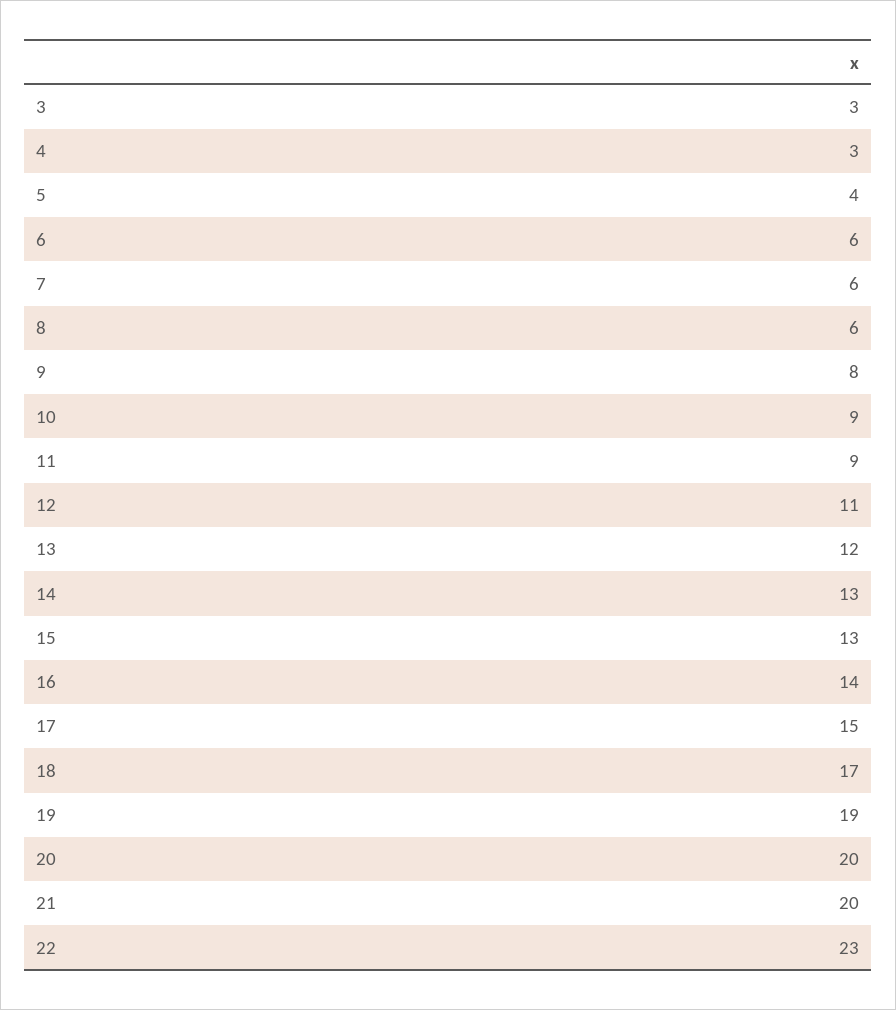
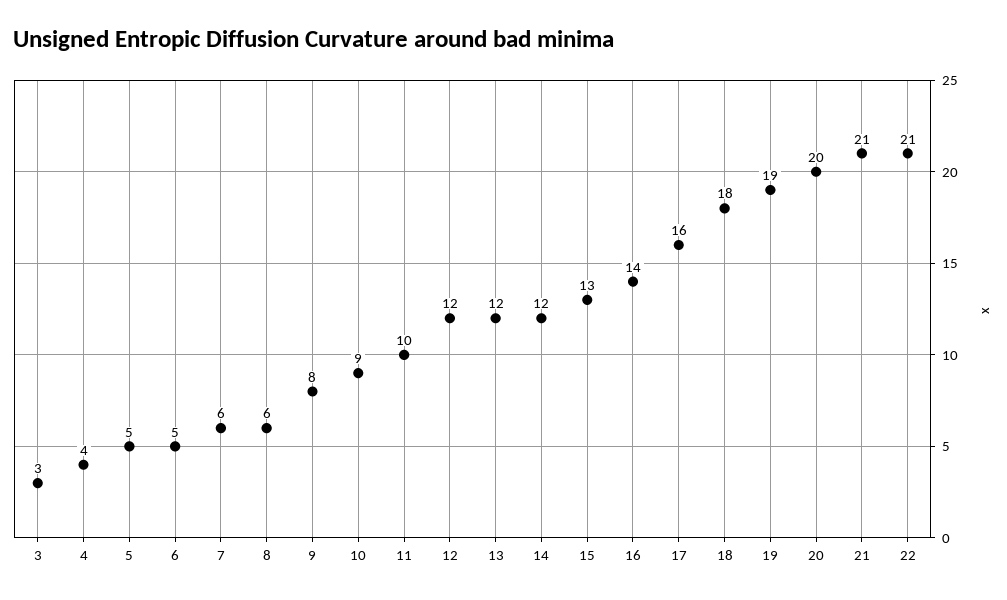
  {
    "3": 3,
-   "4": 3,
+   "4": 4,
-   "5": 4,
+   "5": 5,
-   "6": 6,
+   "6": 5,
    "7": 6,
    "8": 6,
    "9": 8,
    "10": 9,
-   "11": 9,
+   "11": 10,
-   "12": 11,
+   "12": 12,
    "13": 12,
-   "14": 13,
+   "14": 12,
    "15": 13,
    "16": 14,
-   "17": 15,
+   "17": 16,
-   "18": 17,
+   "18": 18,
    "19": 19,
    "20": 20,
-   "21": 20,
+   "21": 21,
-   "22": 23
+   "22": 21
  }

